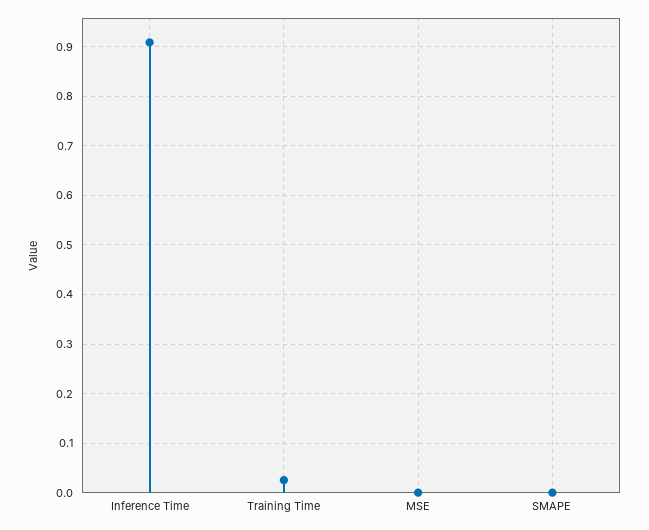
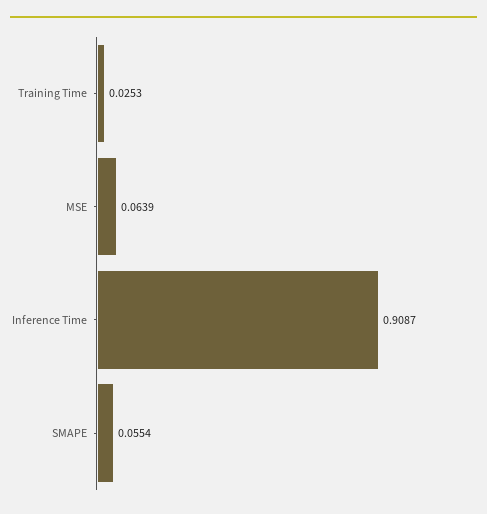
  {
    "Inference Time": 0.9087,
    "Training Time": 0.0253,
-   "MSE": 0,
+   "MSE": 0.0639,
-   "SMAPE": 0
+   "SMAPE": 0.0554
  }

